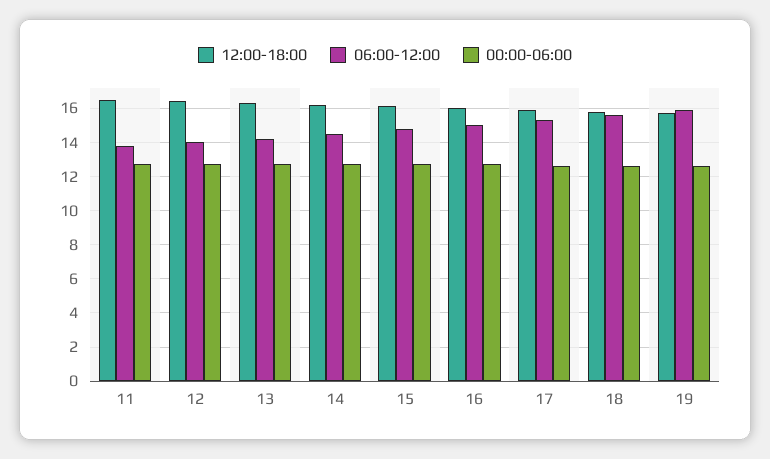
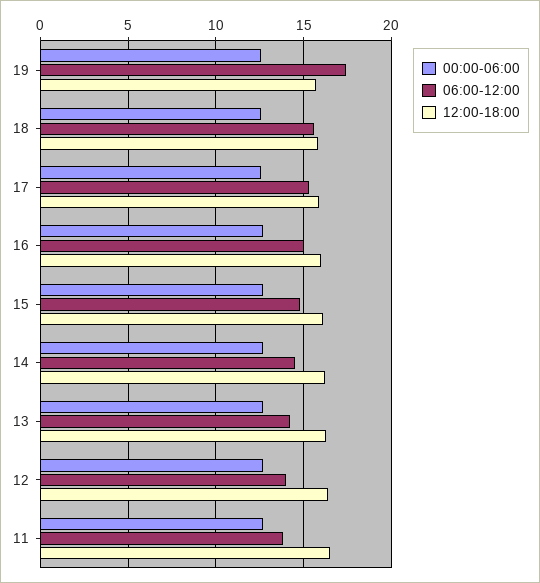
  {
    "12:00-18:00": {
      "11": 16.5,
      "12": 16.5,
      "13": 16.5,
      "14": 16,
      "15": 16,
      "16": 16,
      "17": 16,
      "18": 16,
      "19": 15.5
    },
    "06:00-12:00": {
      "11": 14,
      "12": 14,
      "13": 14,
      "14": 14.5,
      "15": 15,
      "16": 15,
      "17": 15.5,
      "18": 15.5,
-     "19": 16
+     "19": 17.5
    },
    "00:00-06:00": {
      "11": 12.5,
      "12": 12.5,
      "13": 12.5,
      "14": 12.5,
      "15": 12.5,
      "16": 12.5,
      "17": 12.5,
      "18": 12.5,
      "19": 12.5
    }
  }

